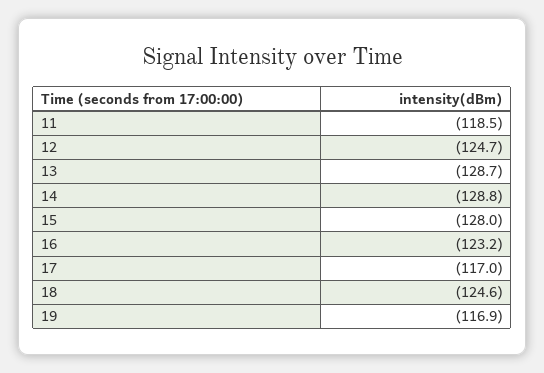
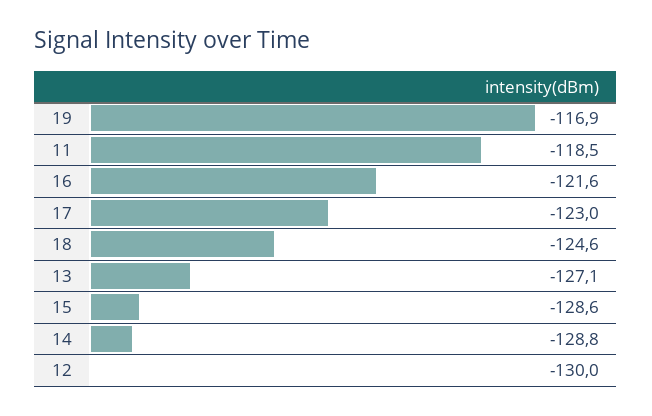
  {
    "11": -118.5,
-   "12": -124.7,
+   "12": -130,
-   "13": -128.7,
+   "13": -127.1,
    "14": -128.8,
-   "15": -128,
+   "15": -128.6,
-   "16": -123.2,
+   "16": -121.6,
-   "17": -117,
+   "17": -123,
    "18": -124.6,
    "19": -116.9
  }

